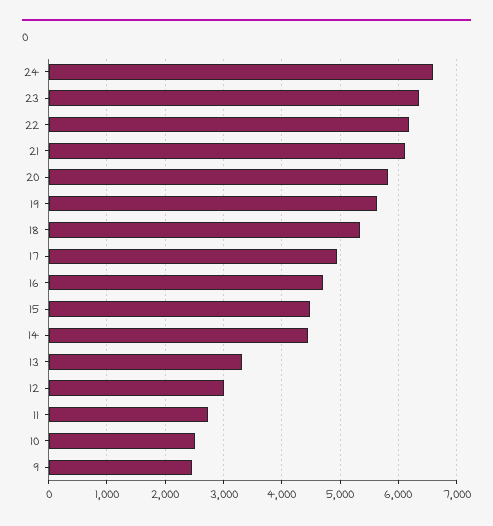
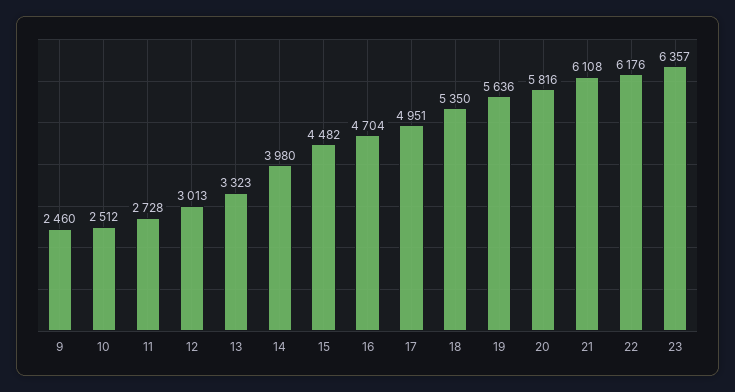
  {
-   "24": 6600,
    "23": 6357,
    "22": 6176,
    "21": 6108,
    "20": 5816,
    "19": 5636,
    "18": 5350,
    "17": 4951,
    "16": 4704,
    "15": 4482,
-   "14": 4400,
+   "14": 3980,
    "13": 3323,
    "12": 3013,
    "11": 2728,
    "10": 2512,
    "9": 2460
  }

